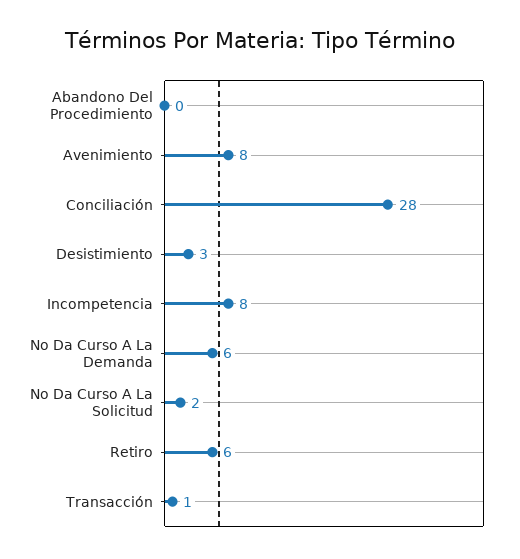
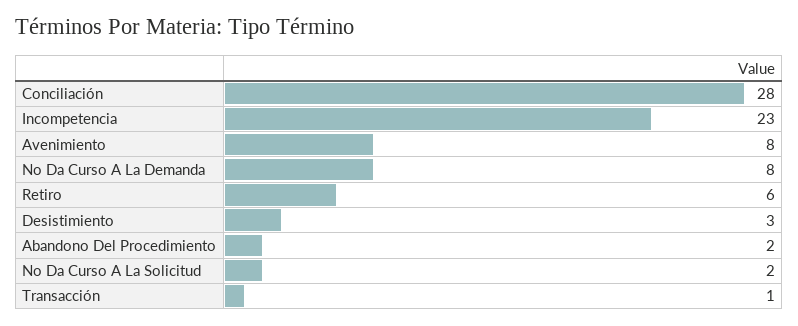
  {
-   "Abandono Del Procedimiento": 0,
+   "Abandono Del Procedimiento": 2,
    "Avenimiento": 8,
    "Conciliación": 28,
    "Desistimiento": 3,
-   "Incompetencia": 8,
+   "Incompetencia": 23,
-   "No Da Curso A La Demanda": 6,
+   "No Da Curso A La Demanda": 8,
    "No Da Curso A La Solicitud": 2,
    "Retiro": 6,
    "Transacción": 1
  }

